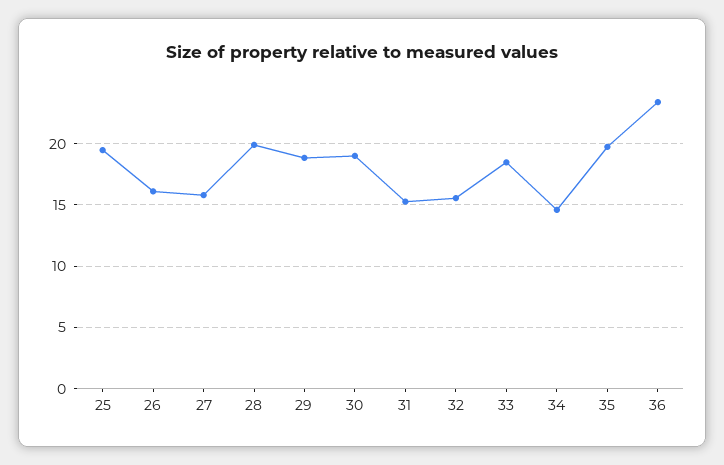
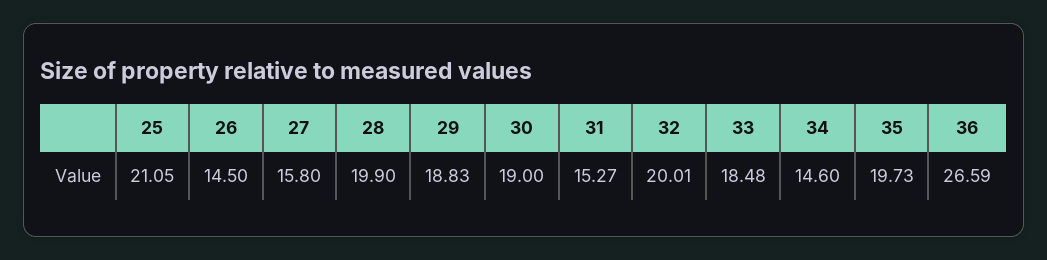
  {
-   "25": 19.5,
+   "25": 21.05,
-   "26": 16,
+   "26": 14.5,
    "27": 15.8,
    "28": 19.9,
    "29": 18.83,
    "30": 19,
    "31": 15.27,
-   "32": 15.5,
+   "32": 20.01,
    "33": 18.48,
    "34": 14.6,
    "35": 19.73,
-   "36": 23.5
+   "36": 26.59
  }

